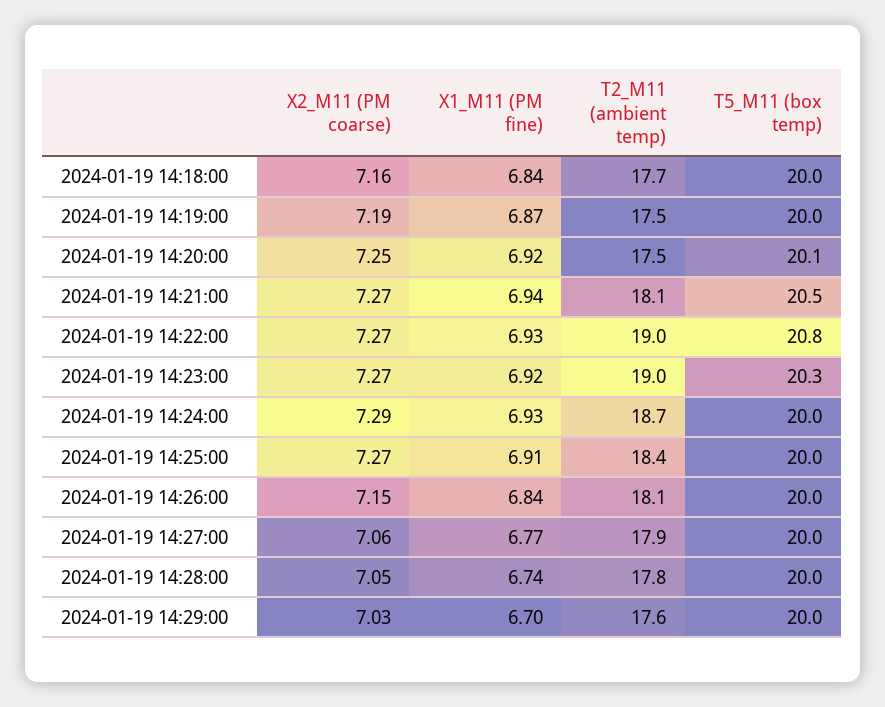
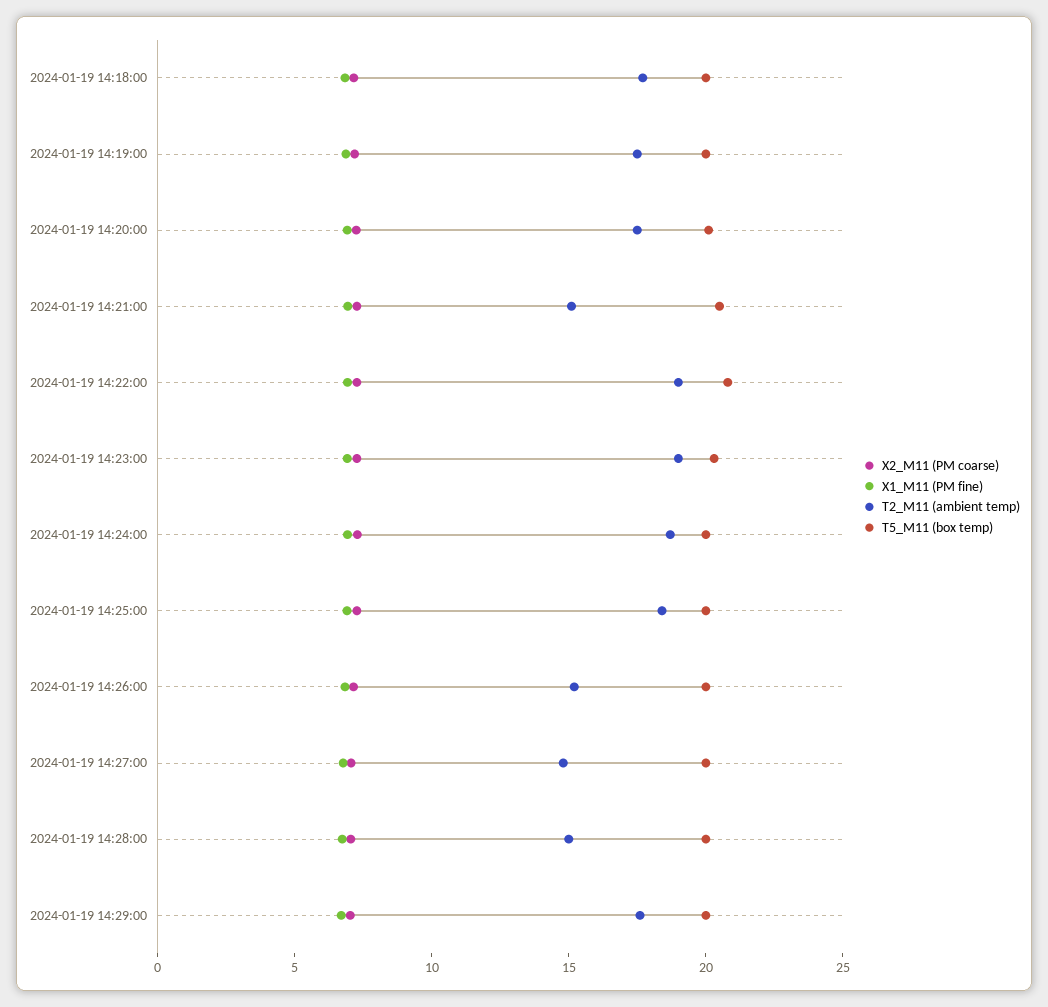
  {
    "X2_M11 (PM coarse)": {
      "2024-01-19 14:18:00": 7.16,
      "2024-01-19 14:19:00": 7.19,
      "2024-01-19 14:20:00": 7.25,
      "2024-01-19 14:21:00": 7.27,
      "2024-01-19 14:22:00": 7.27,
      "2024-01-19 14:23:00": 7.27,
      "2024-01-19 14:24:00": 7.29,
      "2024-01-19 14:25:00": 7.27,
      "2024-01-19 14:26:00": 7.15,
      "2024-01-19 14:27:00": 7.06,
      "2024-01-19 14:28:00": 7.05,
      "2024-01-19 14:29:00": 7.03
    },
    "X1_M11 (PM fine)": {
      "2024-01-19 14:18:00": 6.84,
      "2024-01-19 14:19:00": 6.87,
      "2024-01-19 14:20:00": 6.92,
      "2024-01-19 14:21:00": 6.94,
      "2024-01-19 14:22:00": 6.93,
      "2024-01-19 14:23:00": 6.92,
      "2024-01-19 14:24:00": 6.93,
      "2024-01-19 14:25:00": 6.91,
      "2024-01-19 14:26:00": 6.84,
      "2024-01-19 14:27:00": 6.77,
      "2024-01-19 14:28:00": 6.74,
      "2024-01-19 14:29:00": 6.7
    },
    "T2_M11 (ambient temp)": {
      "2024-01-19 14:18:00": 17.7,
      "2024-01-19 14:19:00": 17.5,
      "2024-01-19 14:20:00": 17.5,
-     "2024-01-19 14:21:00": 18.1,
+     "2024-01-19 14:21:00": 15,
      "2024-01-19 14:22:00": 19,
      "2024-01-19 14:23:00": 19,
      "2024-01-19 14:24:00": 18.7,
      "2024-01-19 14:25:00": 18.4,
-     "2024-01-19 14:26:00": 18.1,
+     "2024-01-19 14:26:00": 15,
-     "2024-01-19 14:27:00": 17.9,
+     "2024-01-19 14:27:00": 15,
-     "2024-01-19 14:28:00": 17.8,
+     "2024-01-19 14:28:00": 15,
      "2024-01-19 14:29:00": 17.6
    },
    "T5_M11 (box temp)": {
      "2024-01-19 14:18:00": 20,
      "2024-01-19 14:19:00": 20,
      "2024-01-19 14:20:00": 20.1,
      "2024-01-19 14:21:00": 20.5,
      "2024-01-19 14:22:00": 20.8,
      "2024-01-19 14:23:00": 20.3,
      "2024-01-19 14:24:00": 20,
      "2024-01-19 14:25:00": 20,
      "2024-01-19 14:26:00": 20,
      "2024-01-19 14:27:00": 20,
      "2024-01-19 14:28:00": 20,
      "2024-01-19 14:29:00": 20
    }
  }

